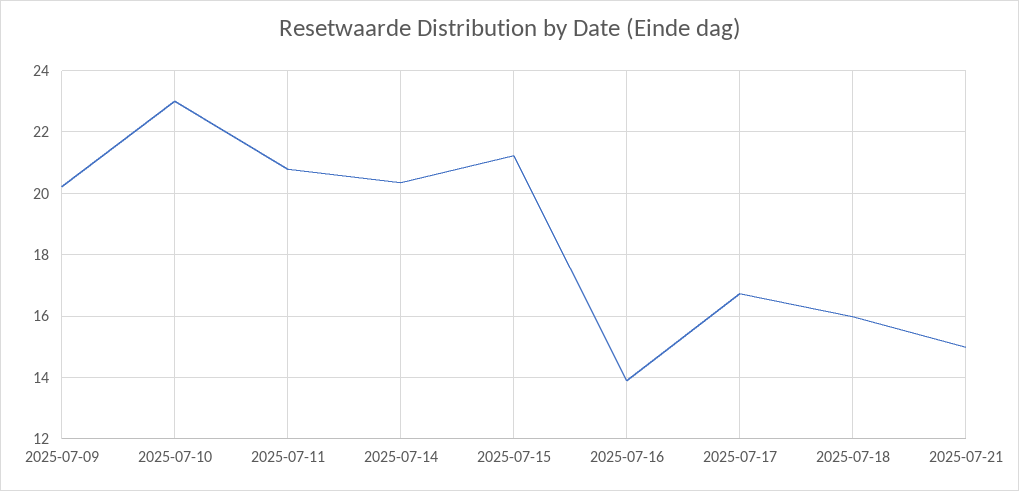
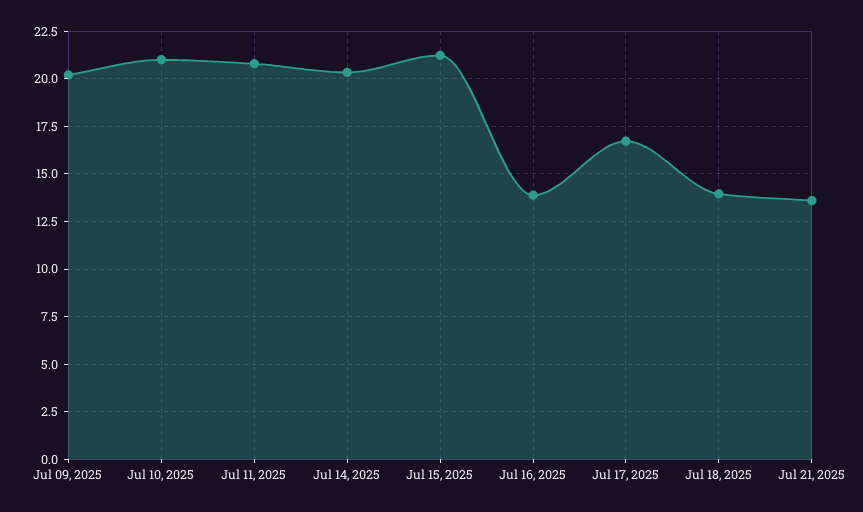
  {
    "2025-07-09": 20.2,
-   "2025-07-10": 23,
+   "2025-07-10": 21,
    "2025-07-11": 20.8,
    "2025-07-14": 20.4,
    "2025-07-15": 21.2,
    "2025-07-16": 13.8,
    "2025-07-17": 16.8,
-   "2025-07-18": 16,
+   "2025-07-18": 14,
-   "2025-07-21": 15
+   "2025-07-21": 13.5
  }

